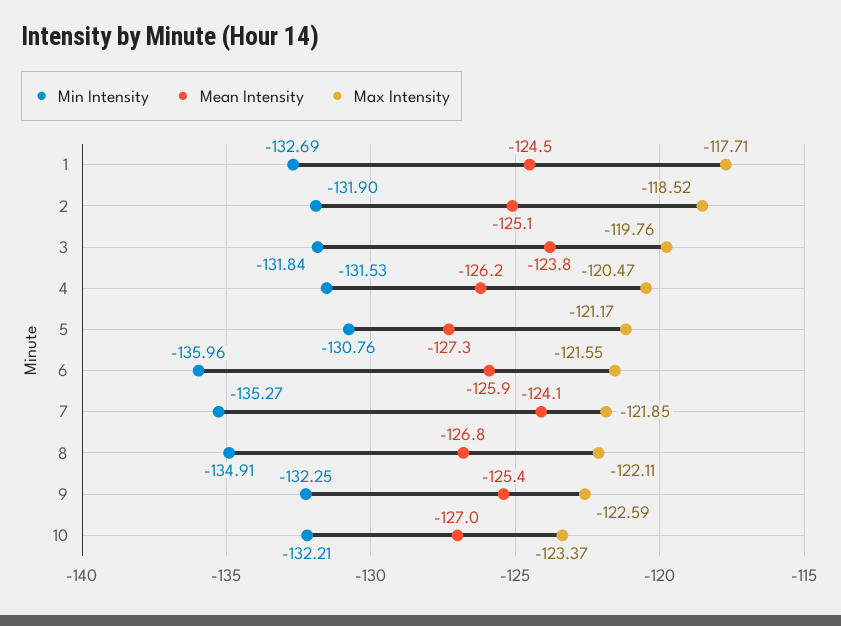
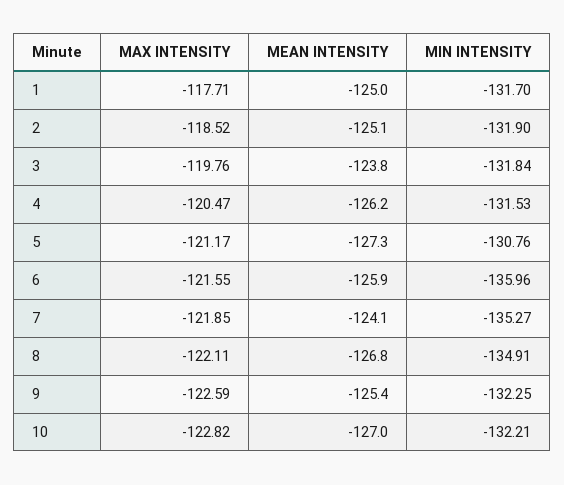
  {
    "Min Intensity": {
-     "1": -132.69,
+     "1": -131.7,
      "2": -131.9,
      "3": -131.84,
      "4": -131.53,
      "5": -130.76,
      "6": -135.96,
      "7": -135.27,
      "8": -134.91,
      "9": -132.25,
      "10": -132.21
    },
    "Mean Intensity": {
-     "1": -124.5,
+     "1": -125,
      "2": -125.1,
      "3": -123.8,
      "4": -126.2,
      "5": -127.3,
      "6": -125.9,
      "7": -124.1,
      "8": -126.8,
      "9": -125.4,
      "10": -127
    },
    "Max Intensity": {
      "1": -117.71,
      "2": -118.52,
      "3": -119.76,
      "4": -120.47,
      "5": -121.17,
      "6": -121.55,
      "7": -121.85,
      "8": -122.11,
      "9": -122.59,
-     "10": -123.37
+     "10": -122.82
    }
  }

